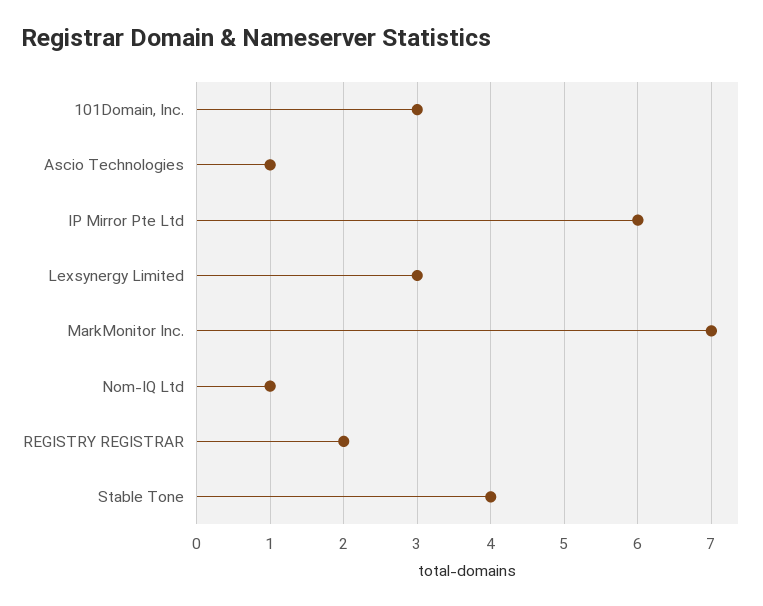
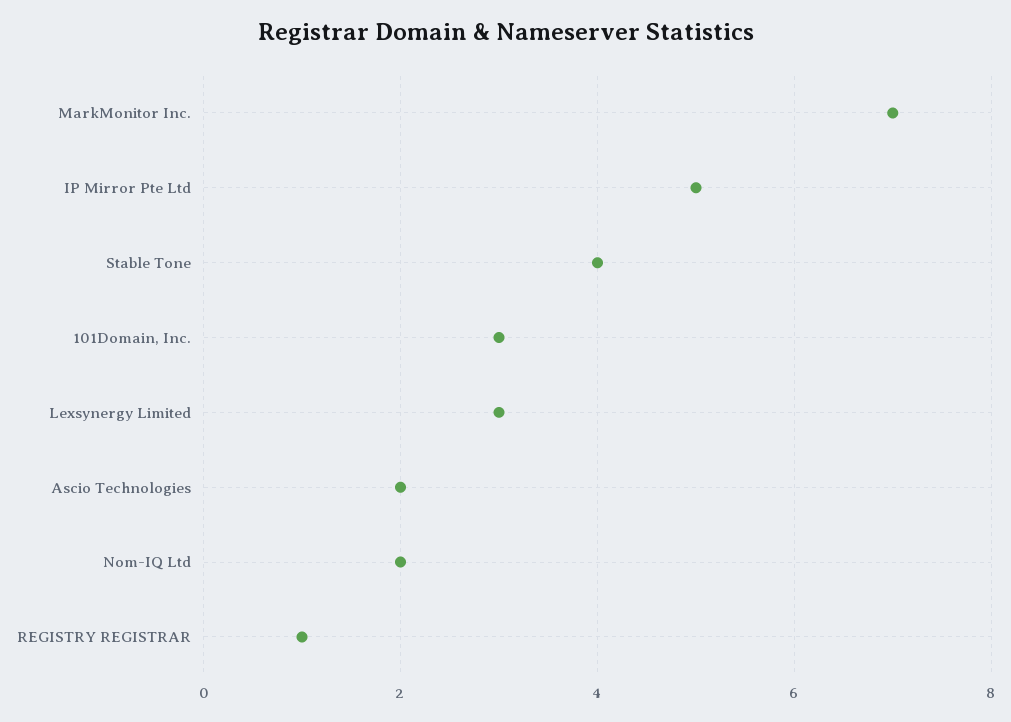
  {
    "101Domain, Inc.": 3,
-   "Ascio Technologies": 1,
+   "Ascio Technologies": 2,
-   "IP Mirror Pte Ltd": 6,
+   "IP Mirror Pte Ltd": 5,
    "Lexsynergy Limited": 3,
    "MarkMonitor Inc.": 7,
-   "Nom-IQ Ltd": 1,
+   "Nom-IQ Ltd": 2,
-   "REGISTRY REGISTRAR": 2,
+   "REGISTRY REGISTRAR": 1,
    "Stable Tone": 4
  }

